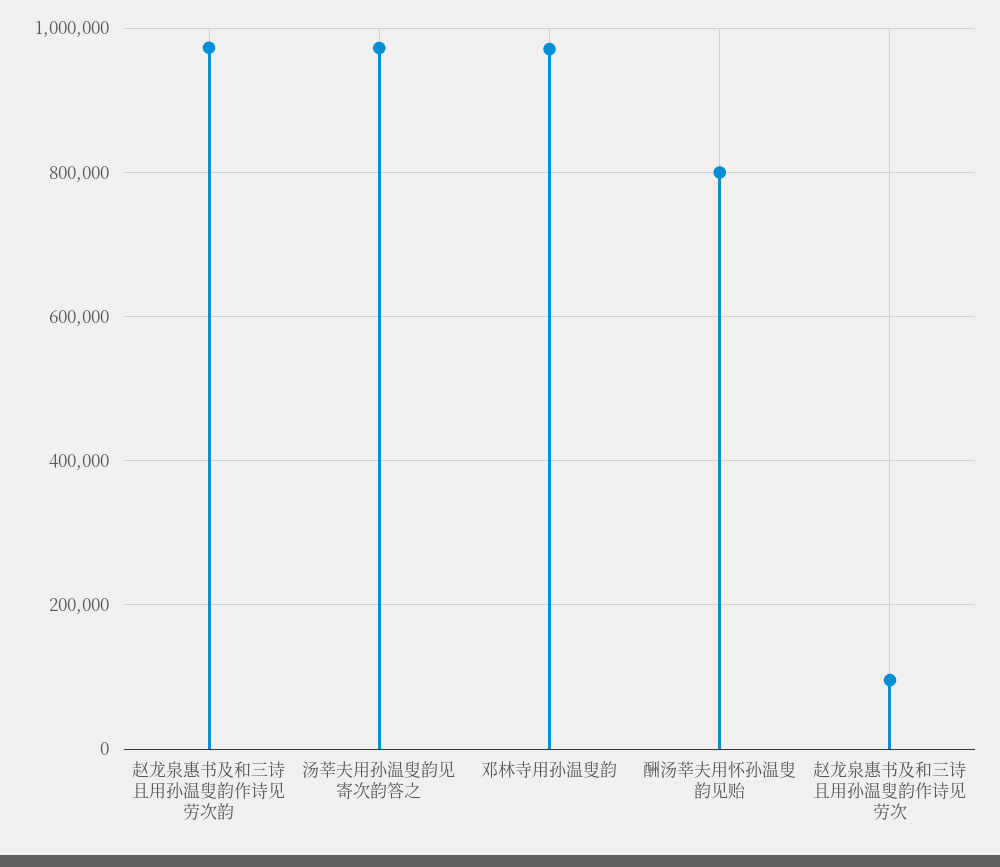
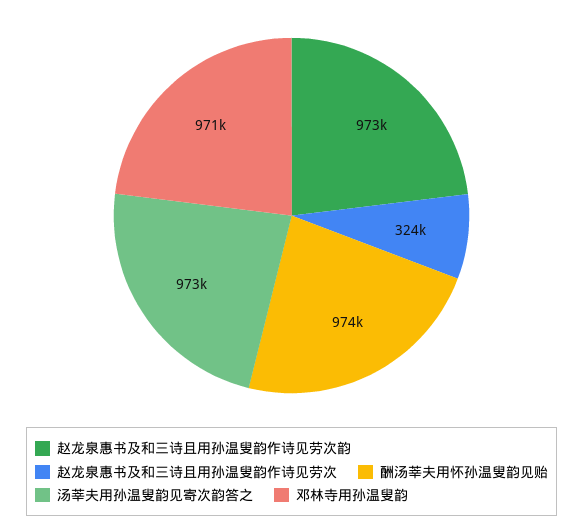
  {
    "赵龙泉惠书及和三诗且用孙温叟韵作诗见劳次韵": 973000,
    "汤莘夫用孙温叟韵见寄次韵答之": 973000,
    "邓林寺用孙温叟韵": 971000,
-   "酬汤莘夫用怀孙温叟韵见贻": 800000,
+   "酬汤莘夫用怀孙温叟韵见贻": 974000,
-   "赵龙泉惠书及和三诗且用孙温叟韵作诗见劳次": 100000
+   "赵龙泉惠书及和三诗且用孙温叟韵作诗见劳次": 324000
  }

